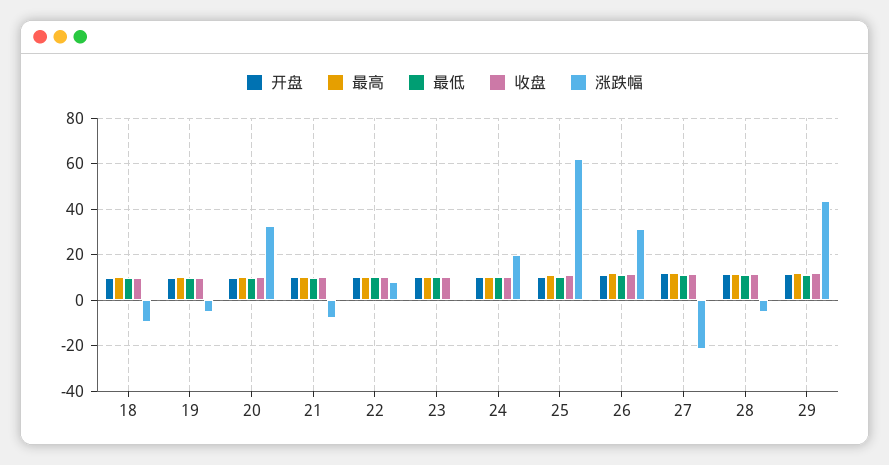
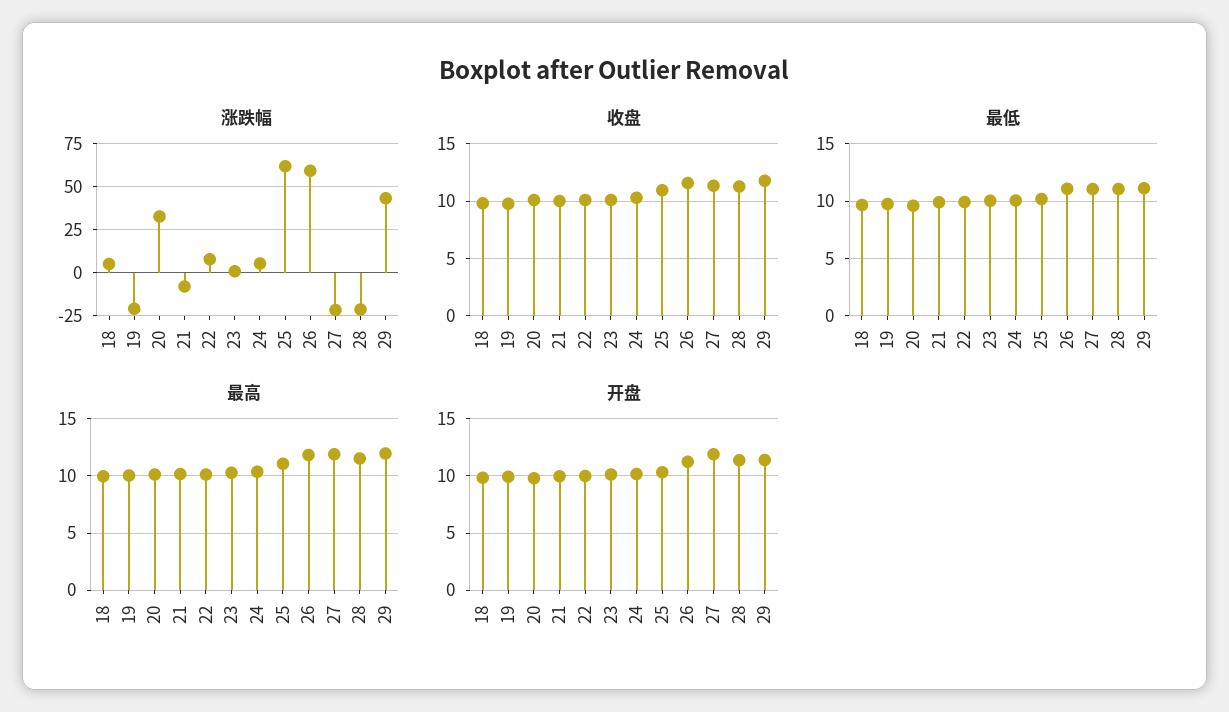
  {
    "开盘": {
      "18": 10,
      "19": 10,
      "20": 10,
      "21": 10,
      "22": 10,
      "23": 10,
      "24": 10,
      "25": 10,
      "26": 11,
      "27": 12,
      "28": 11,
      "29": 11
    },
    "最高": {
      "18": 10,
      "19": 10,
      "20": 10,
      "21": 10,
      "22": 10,
      "23": 10,
      "24": 10,
      "25": 11,
      "26": 12,
      "27": 12,
      "28": 12,
      "29": 12
    },
    "最低": {
      "18": 10,
      "19": 10,
      "20": 10,
      "21": 10,
      "22": 10,
      "23": 10,
      "24": 10,
      "25": 10,
      "26": 11,
      "27": 11,
      "28": 11,
      "29": 11
    },
    "收盘": {
      "18": 10,
      "19": 10,
      "20": 10,
      "21": 10,
      "22": 10,
      "23": 10,
      "24": 10,
      "25": 11,
      "26": 12,
      "27": 11,
      "28": 11,
      "29": 12
    },
    "涨跌幅": {
-     "18": -10,
+     "18": 5,
-     "19": -5,
+     "19": -20,
      "20": 35,
      "21": -10,
      "22": 10,
      "23": 0,
-     "24": 20,
+     "24": 5,
      "25": 60,
-     "26": 30,
+     "26": 60,
      "27": -20,
-     "28": -5,
+     "28": -20,
      "29": 45
    }
  }

